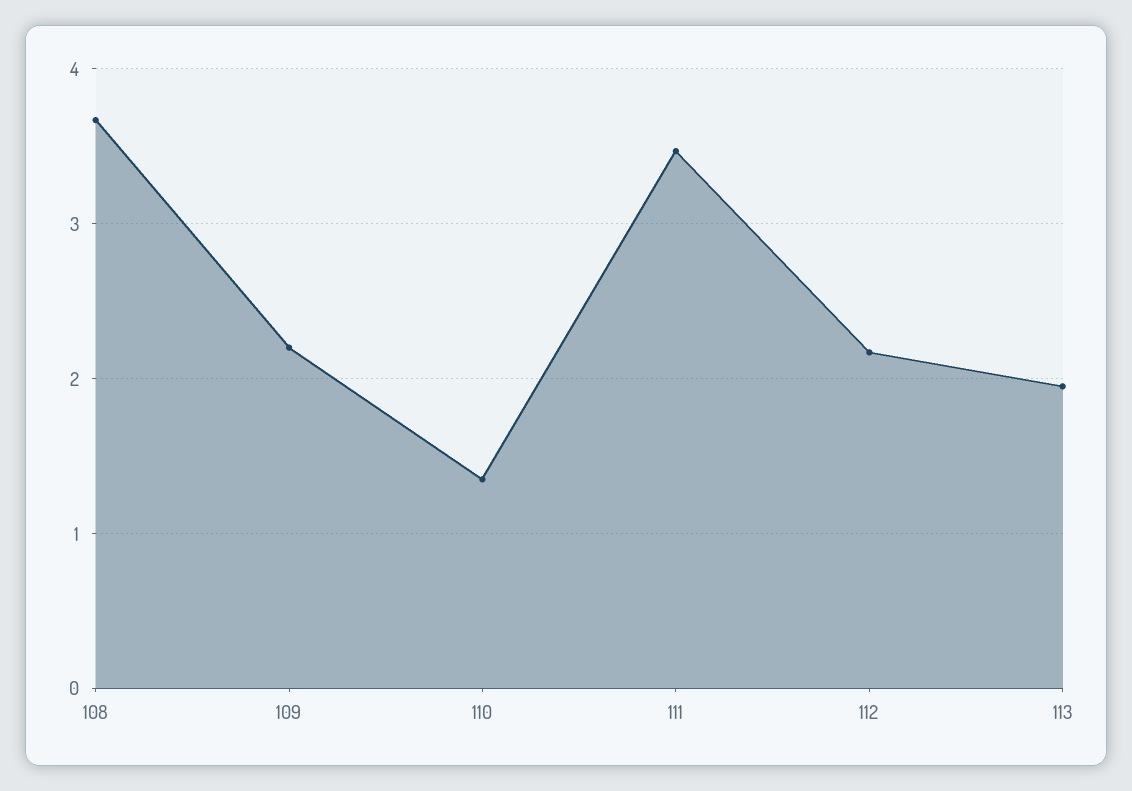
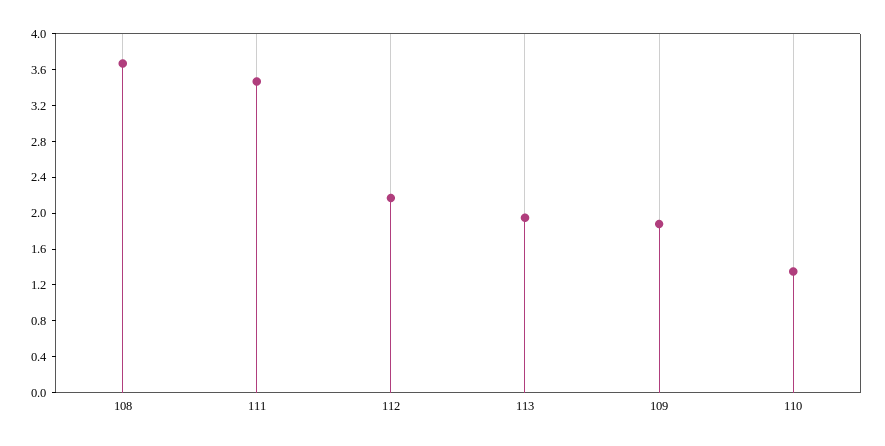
  {
    "108": 3.7,
-   "109": 2.2,
+   "109": 1.9,
    "110": 1.4,
    "111": 3.5,
    "112": 2.2,
    "113": 2
  }

